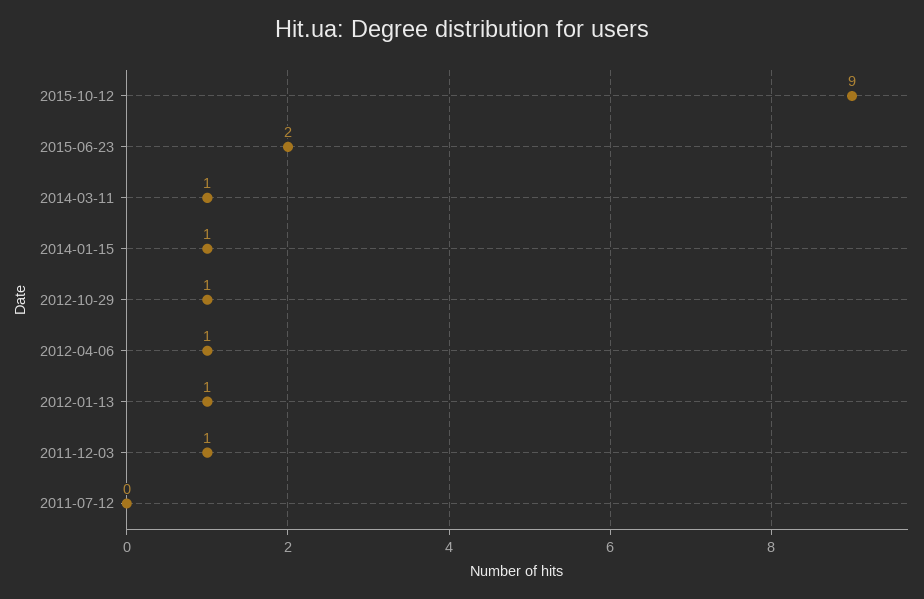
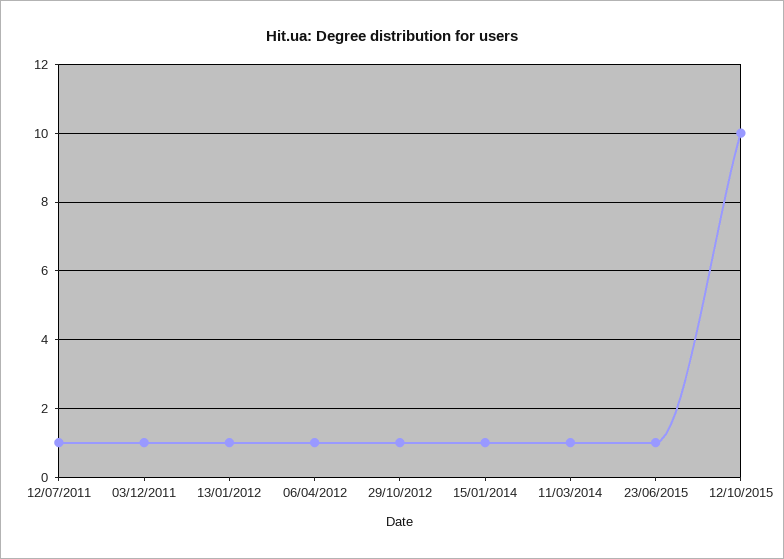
  {
-   "2015-10-12": 9,
+   "2015-10-12": 10,
-   "2015-06-23": 2,
+   "2015-06-23": 1,
    "2014-03-11": 1,
    "2014-01-15": 1,
    "2012-10-29": 1,
    "2012-04-06": 1,
    "2012-01-13": 1,
    "2011-12-03": 1,
-   "2011-07-12": 0
+   "2011-07-12": 1
  }

